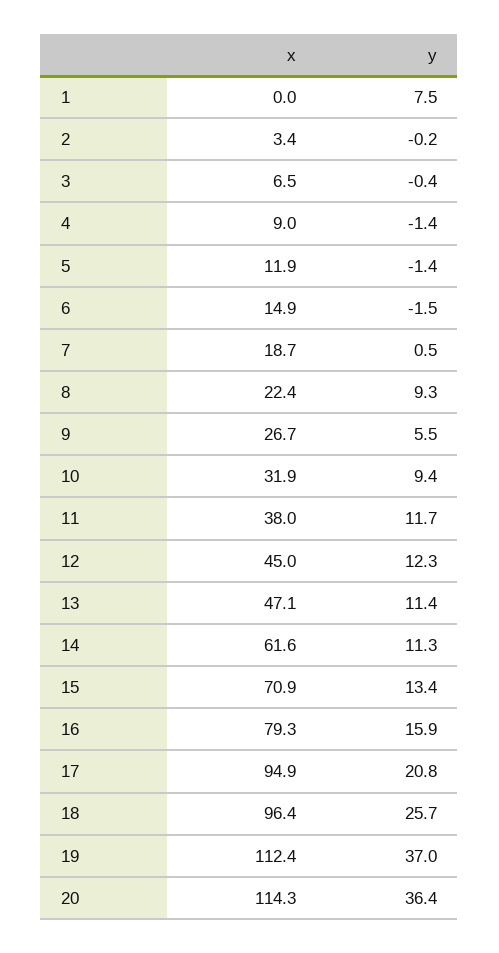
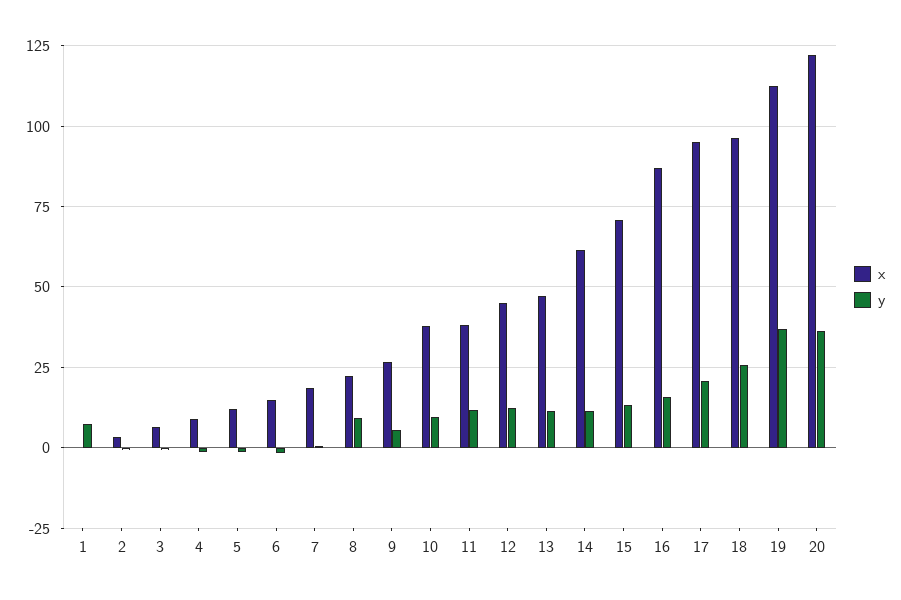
  {
    "x": {
      "1": 0,
      "2": 3.4,
      "3": 6.5,
      "4": 9,
      "5": 11.9,
      "6": 14.9,
      "7": 18.7,
      "8": 22.4,
      "9": 26.7,
-     "10": 31.9,
+     "10": 37.5,
      "11": 38,
      "12": 45,
      "13": 47.1,
      "14": 61.6,
      "15": 70.9,
-     "16": 79.3,
+     "16": 87.5,
      "17": 94.9,
      "18": 96.4,
      "19": 112.4,
-     "20": 114.3
+     "20": 122.5
    },
    "y": {
      "1": 7.5,
      "2": -0.2,
      "3": -0.4,
      "4": -1.4,
      "5": -1.4,
      "6": -1.5,
      "7": 0.5,
      "8": 9.3,
      "9": 5.5,
      "10": 9.4,
      "11": 11.7,
      "12": 12.3,
      "13": 11.4,
      "14": 11.3,
      "15": 13.4,
      "16": 15.9,
      "17": 20.8,
      "18": 25.7,
      "19": 37,
      "20": 36.4
    }
  }

